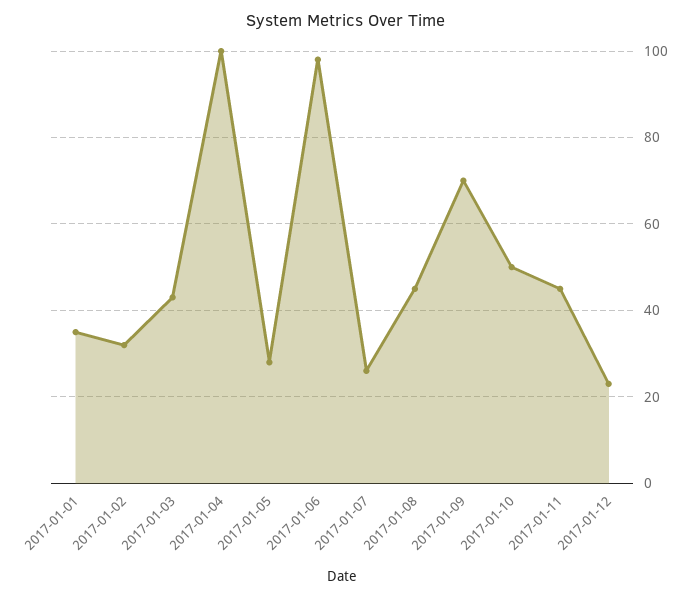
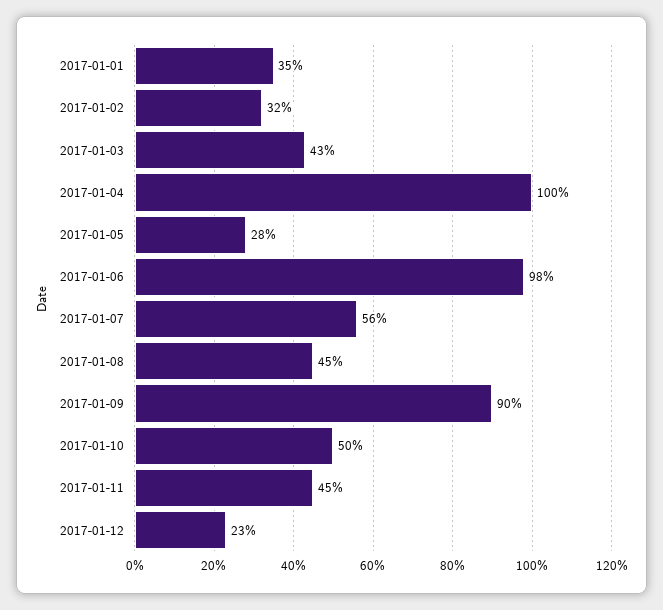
  {
    "2017-01-01": 35,
    "2017-01-02": 32,
    "2017-01-03": 43,
    "2017-01-04": 100,
    "2017-01-05": 28,
    "2017-01-06": 98,
-   "2017-01-07": 25,
+   "2017-01-07": 56,
    "2017-01-08": 45,
-   "2017-01-09": 70,
+   "2017-01-09": 90,
    "2017-01-10": 50,
    "2017-01-11": 45,
    "2017-01-12": 23
  }

